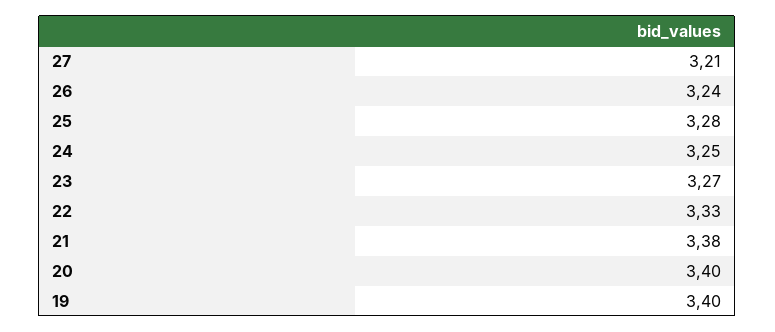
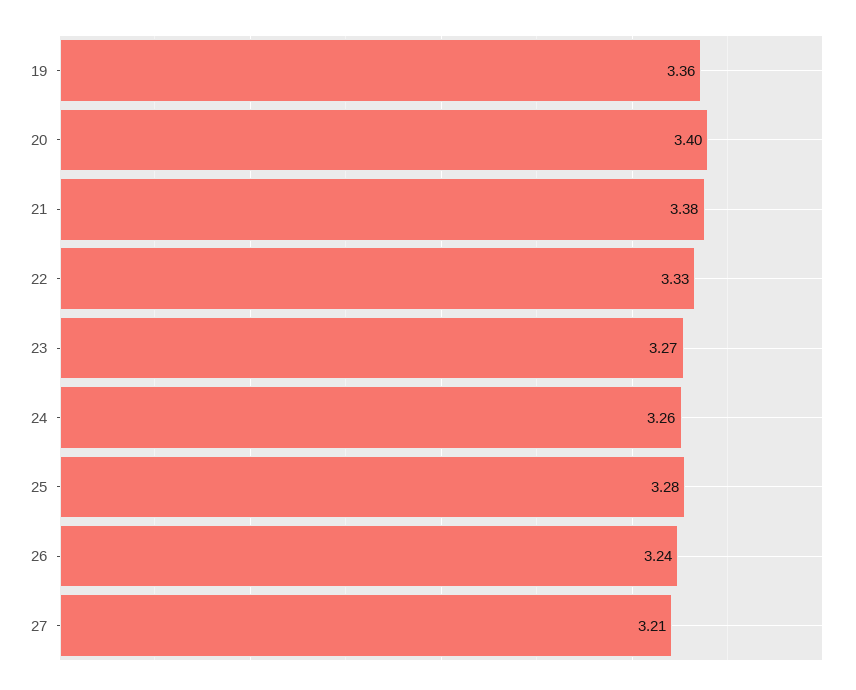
  {
    "27": 3.21,
    "26": 3.24,
    "25": 3.28,
-   "24": 3.25,
+   "24": 3.26,
    "23": 3.27,
    "22": 3.33,
    "21": 3.38,
    "20": 3.4,
-   "19": 3.4
+   "19": 3.36
  }

